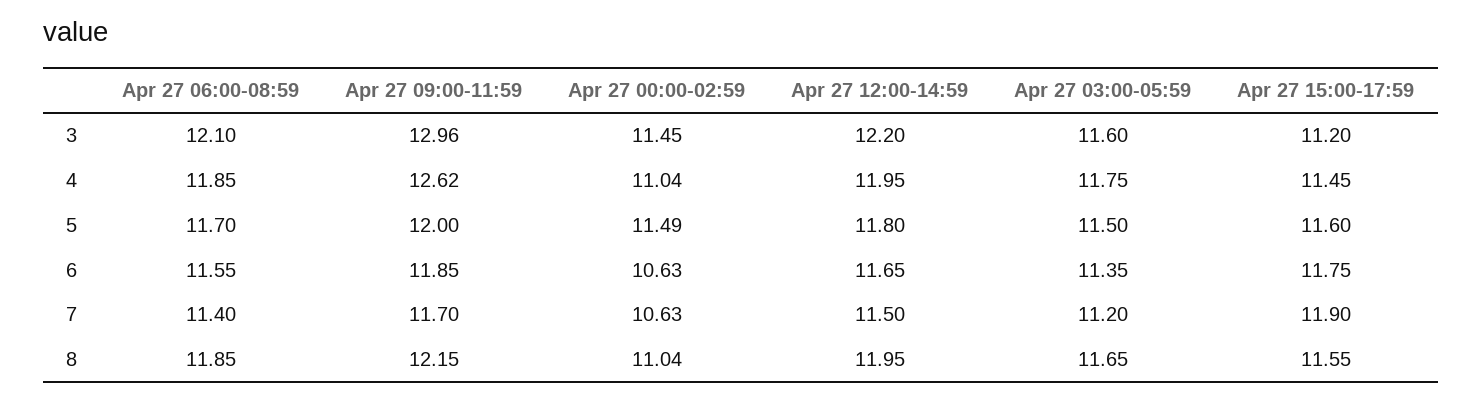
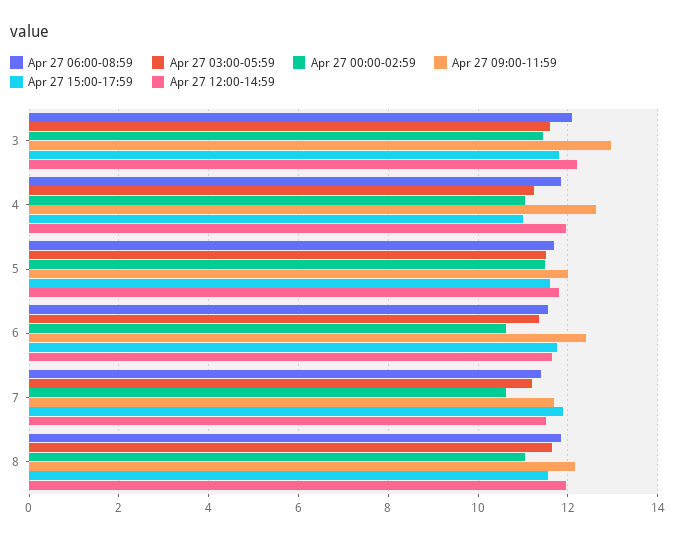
  {
    "Apr 27 06:00-08:59": {
      "3": 12.1,
      "4": 11.85,
      "5": 11.7,
      "6": 11.55,
      "7": 11.4,
      "8": 11.85
    },
    "Apr 27 09:00-11:59": {
      "3": 12.96,
      "4": 12.62,
      "5": 12,
-     "6": 11.85,
+     "6": 12.4,
      "7": 11.7,
      "8": 12.15
    },
    "Apr 27 00:00-02:59": {
      "3": 11.45,
      "4": 11.04,
      "5": 11.49,
      "6": 10.63,
      "7": 10.63,
      "8": 11.04
    },
    "Apr 27 12:00-14:59": {
      "3": 12.2,
      "4": 11.95,
      "5": 11.8,
      "6": 11.65,
      "7": 11.5,
      "8": 11.95
    },
    "Apr 27 03:00-05:59": {
      "3": 11.6,
-     "4": 11.75,
+     "4": 11.2,
      "5": 11.5,
      "6": 11.35,
      "7": 11.2,
      "8": 11.65
    },
    "Apr 27 15:00-17:59": {
-     "3": 11.2,
+     "3": 11.8,
-     "4": 11.45,
+     "4": 11,
      "5": 11.6,
      "6": 11.75,
      "7": 11.9,
      "8": 11.55
    }
  }

